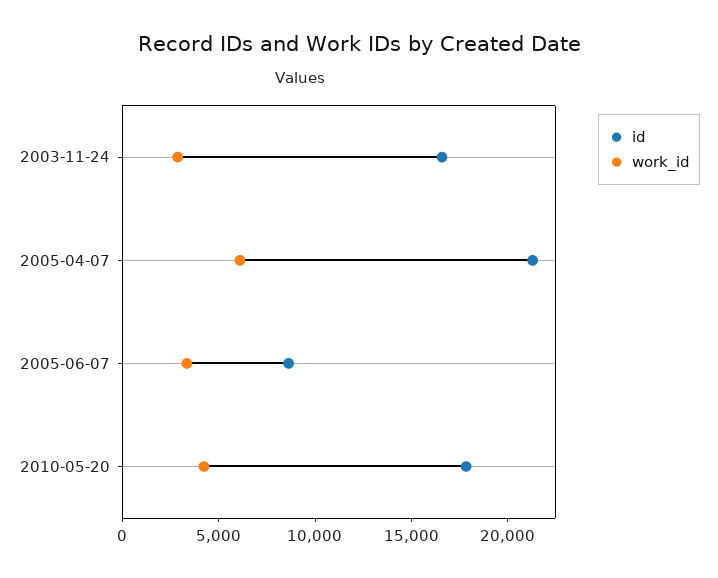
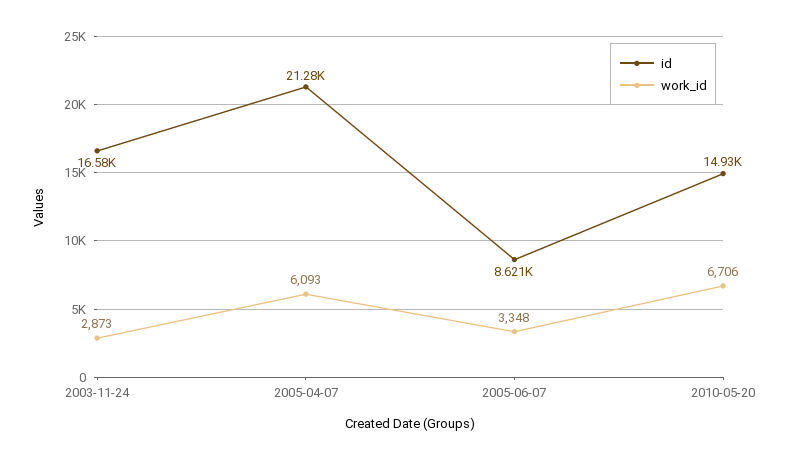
  {
    "id": {
      "2003-11-24": 16580,
      "2005-04-07": 21280,
      "2005-06-07": 8621,
-     "2010-05-20": 18000
+     "2010-05-20": 14930
    },
    "work_id": {
      "2003-11-24": 2873,
      "2005-04-07": 6093,
      "2005-06-07": 3348,
-     "2010-05-20": 4000
+     "2010-05-20": 6706
    }
  }

